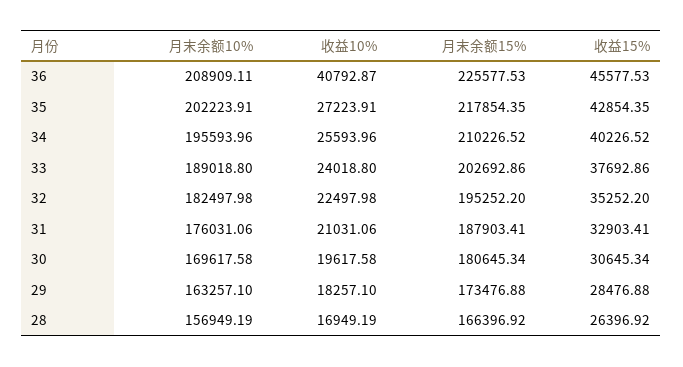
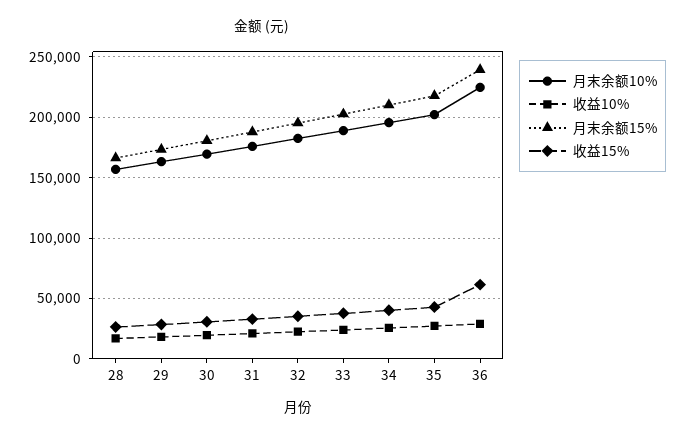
  {
    "月末余额10%": {
-     "36": 208909.11,
+     "36": 225000,
      "35": 202223.91,
      "34": 195593.96,
      "33": 189018.8,
      "32": 182497.98,
      "31": 176031.06,
      "30": 169617.58,
      "29": 163257.1,
      "28": 156949.19
    },
    "收益10%": {
-     "36": 40792.87,
+     "36": 30000,
      "35": 27223.91,
      "34": 25593.96,
      "33": 24018.8,
      "32": 22497.98,
      "31": 21031.06,
      "30": 19617.58,
      "29": 18257.1,
      "28": 16949.19
    },
    "月末余额15%": {
-     "36": 225577.53,
+     "36": 240000,
      "35": 217854.35,
      "34": 210226.52,
      "33": 202692.86,
      "32": 195252.2,
      "31": 187903.41,
      "30": 180645.34,
      "29": 173476.88,
      "28": 166396.92
    },
    "收益15%": {
-     "36": 45577.53,
+     "36": 60000,
      "35": 42854.35,
      "34": 40226.52,
      "33": 37692.86,
      "32": 35252.2,
      "31": 32903.41,
      "30": 30645.34,
      "29": 28476.88,
      "28": 26396.92
    }
  }

